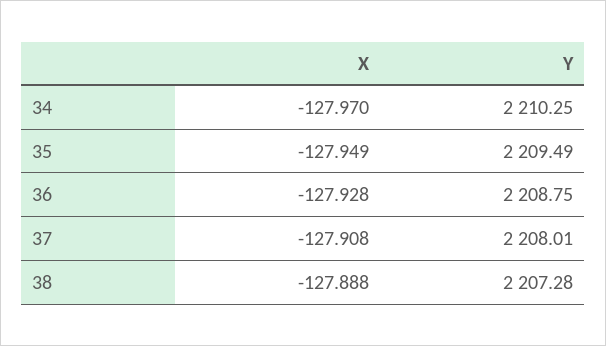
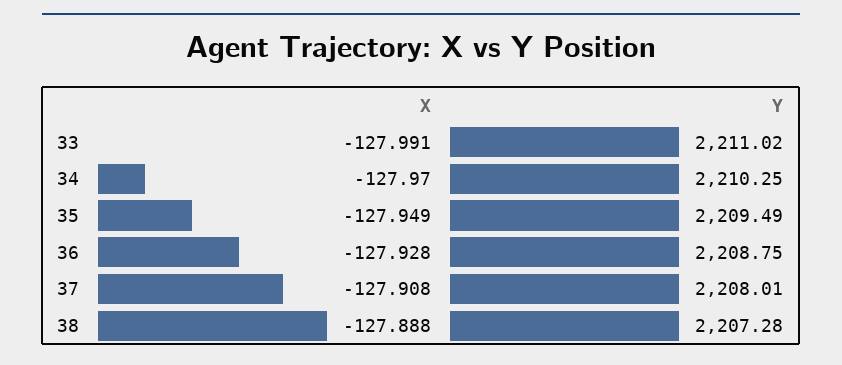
  {
    "X": {
      "34": -127.97,
      "35": -127.949,
      "36": -127.928,
      "37": -127.908,
-     "38": -127.888
+     "38": -127.888,
+     "33": -127.991
    },
    "Y": {
      "34": 2210.25,
      "35": 2209.49,
      "36": 2208.75,
      "37": 2208.01,
-     "38": 2207.28
+     "38": 2207.28,
+     "33": 2211.02
    }
  }

